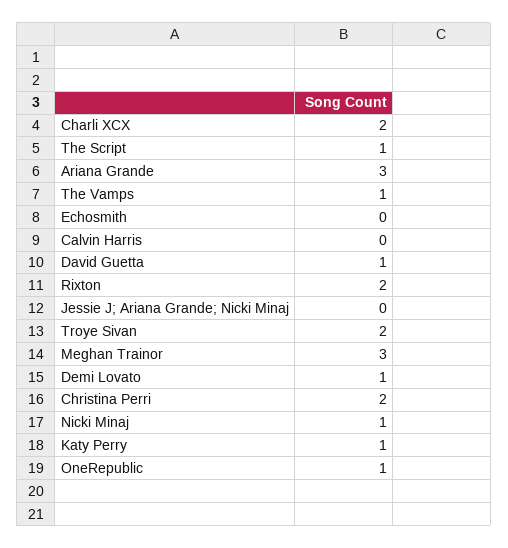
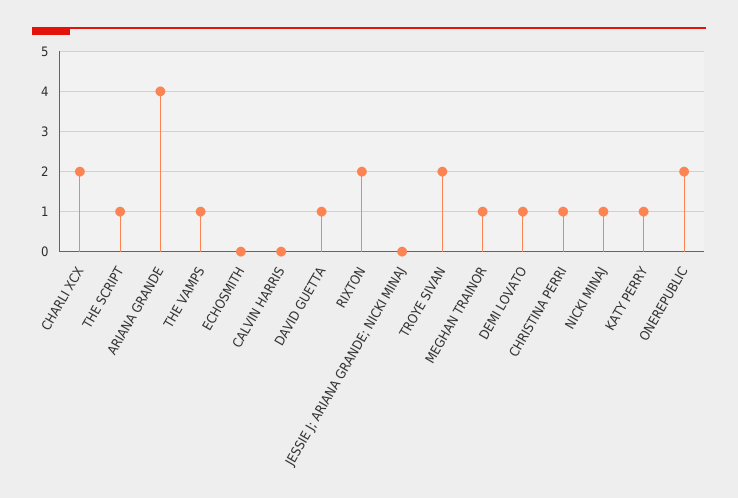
  {
    "Charli XCX": 2,
    "The Script": 1,
-   "Ariana Grande": 3,
+   "Ariana Grande": 4,
    "The Vamps": 1,
    "Echosmith": 0,
    "Calvin Harris": 0,
    "David Guetta": 1,
    "Rixton": 2,
    "Jessie J; Ariana Grande; Nicki Minaj": 0,
    "Troye Sivan": 2,
-   "Meghan Trainor": 3,
+   "Meghan Trainor": 1,
    "Demi Lovato": 1,
-   "Christina Perri": 2,
+   "Christina Perri": 1,
    "Nicki Minaj": 1,
    "Katy Perry": 1,
-   "OneRepublic": 1
+   "OneRepublic": 2
  }

